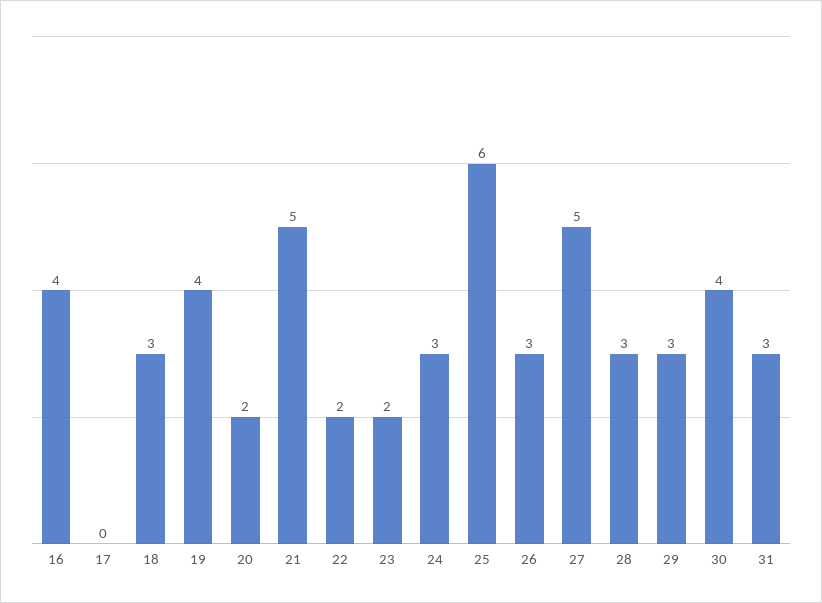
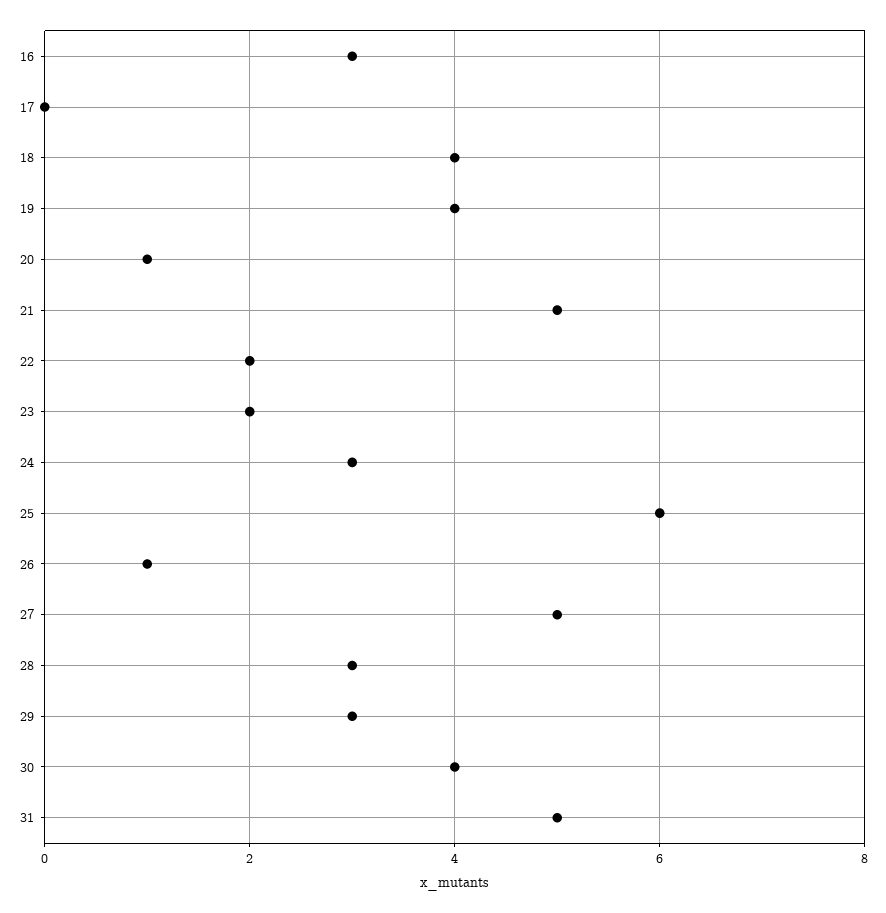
  {
-   "16": 4,
+   "16": 3,
    "17": 0,
-   "18": 3,
+   "18": 4,
    "19": 4,
-   "20": 2,
+   "20": 1,
    "21": 5,
    "22": 2,
    "23": 2,
    "24": 3,
    "25": 6,
-   "26": 3,
+   "26": 1,
    "27": 5,
    "28": 3,
    "29": 3,
    "30": 4,
-   "31": 3
+   "31": 5
  }

